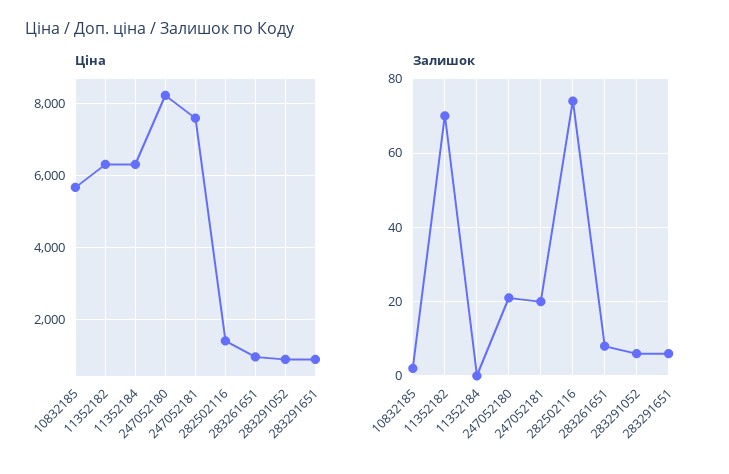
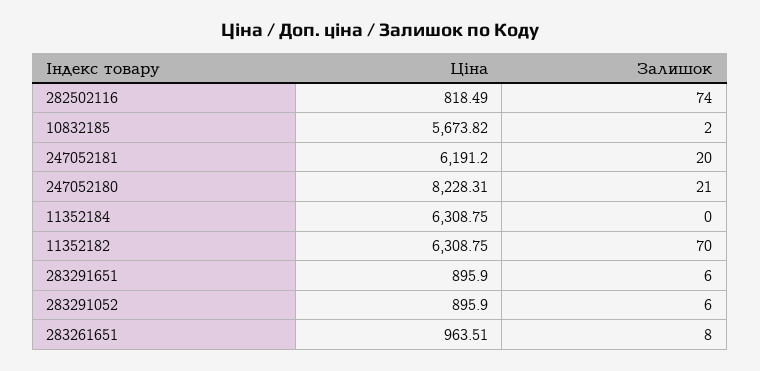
  {
    "Ціна": {
      "10832185": 5673.82,
      "11352182": 6308.75,
      "11352184": 6308.75,
      "247052180": 8228.31,
-     "247052181": 7600,
+     "247052181": 6191.2,
-     "282502116": 1400,
+     "282502116": 818.49,
      "283261651": 963.51,
      "283291052": 895.9,
      "283291651": 895.9
    },
    "Залишок": {
      "10832185": 2,
      "11352182": 70,
      "11352184": 0,
      "247052180": 21,
      "247052181": 20,
      "282502116": 74,
      "283261651": 8,
      "283291052": 6,
      "283291651": 6
    }
  }

